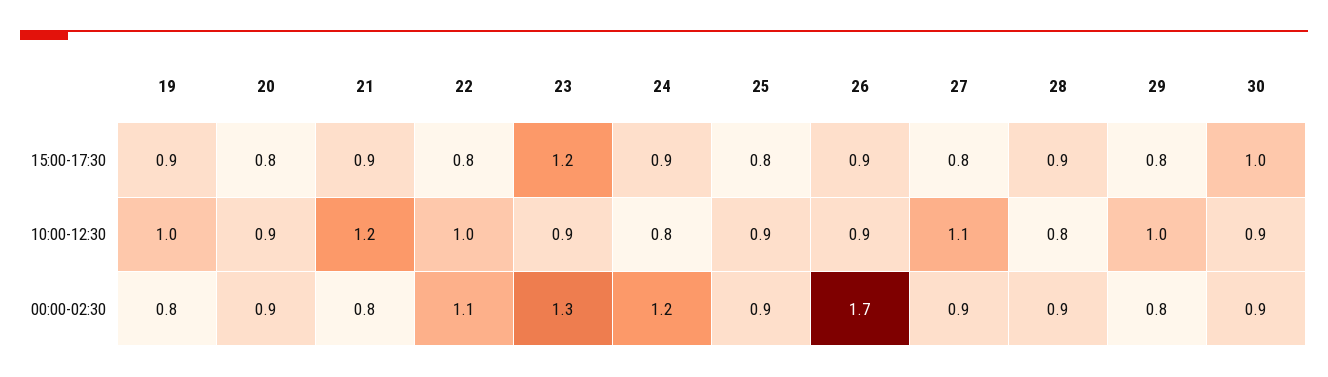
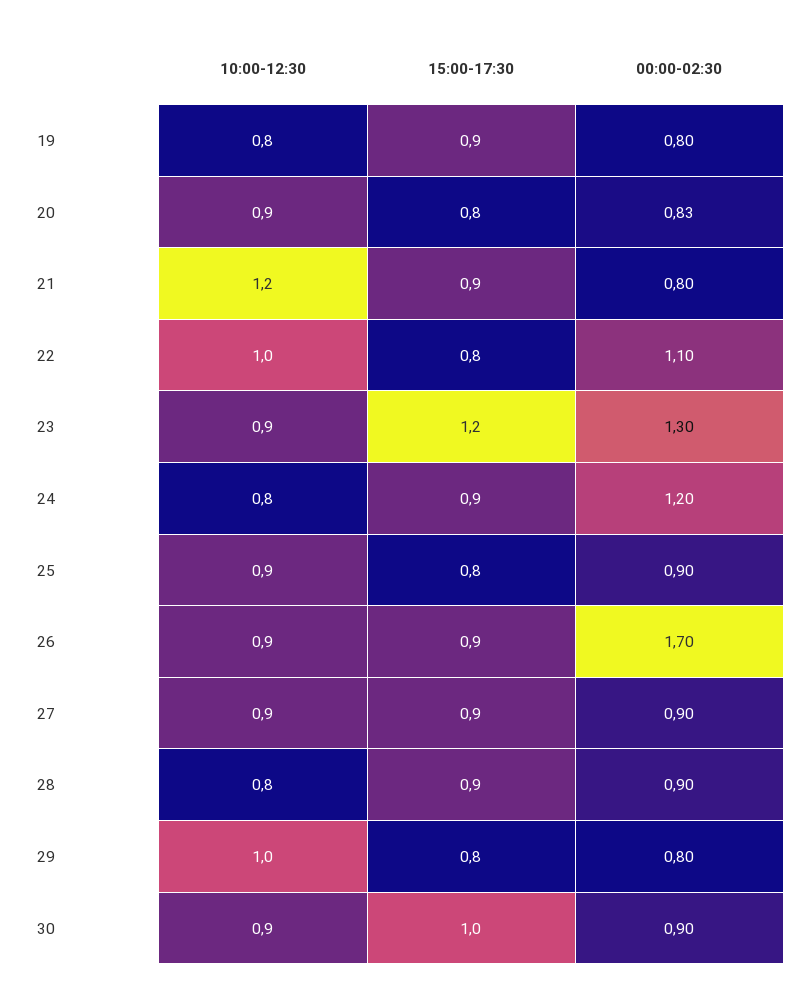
  {
    "19": {
      "15:00-17:30": 0.9,
-     "10:00-12:30": 1,
+     "10:00-12:30": 0.8,
      "00:00-02:30": 0.8
    },
    "20": {
      "15:00-17:30": 0.8,
      "10:00-12:30": 0.9,
-     "00:00-02:30": 0.9
+     "00:00-02:30": 0.83
    },
    "21": {
      "15:00-17:30": 0.9,
      "10:00-12:30": 1.2,
      "00:00-02:30": 0.8
    },
    "22": {
      "15:00-17:30": 0.8,
      "10:00-12:30": 1,
      "00:00-02:30": 1.1
    },
    "23": {
      "15:00-17:30": 1.2,
      "10:00-12:30": 0.9,
      "00:00-02:30": 1.3
    },
    "24": {
      "15:00-17:30": 0.9,
      "10:00-12:30": 0.8,
      "00:00-02:30": 1.2
    },
    "25": {
      "15:00-17:30": 0.8,
      "10:00-12:30": 0.9,
      "00:00-02:30": 0.9
    },
    "26": {
      "15:00-17:30": 0.9,
      "10:00-12:30": 0.9,
      "00:00-02:30": 1.7
    },
    "27": {
-     "15:00-17:30": 0.8,
+     "15:00-17:30": 0.9,
-     "10:00-12:30": 1.1,
+     "10:00-12:30": 0.9,
      "00:00-02:30": 0.9
    },
    "28": {
      "15:00-17:30": 0.9,
      "10:00-12:30": 0.8,
      "00:00-02:30": 0.9
    },
    "29": {
      "15:00-17:30": 0.8,
      "10:00-12:30": 1,
      "00:00-02:30": 0.8
    },
    "30": {
      "15:00-17:30": 1,
      "10:00-12:30": 0.9,
      "00:00-02:30": 0.9
    }
  }

